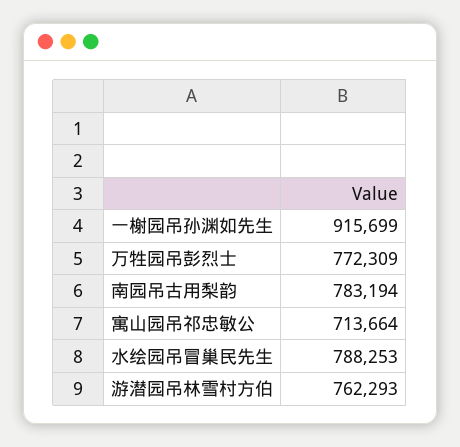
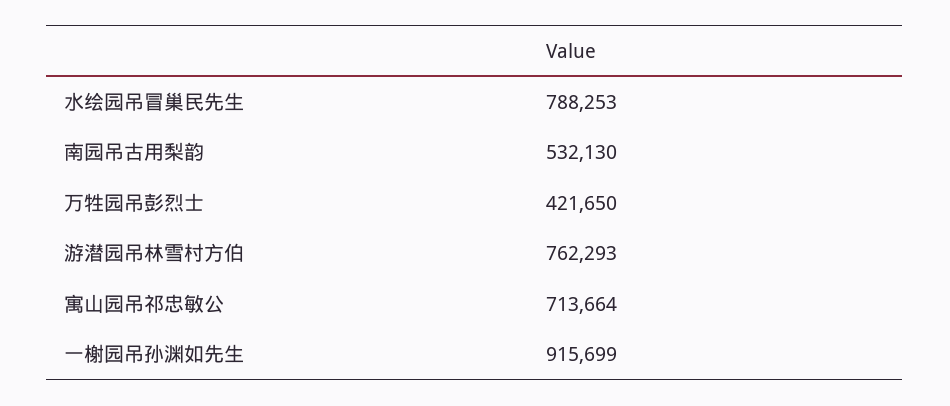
  {
    "一榭园吊孙渊如先生": 915699,
-   "万牲园吊彭烈士": 772309,
+   "万牲园吊彭烈士": 421650,
-   "南园吊古用梨韵": 783194,
+   "南园吊古用梨韵": 532130,
    "寓山园吊祁忠敏公": 713664,
    "水绘园吊冒巢民先生": 788253,
    "游潜园吊林雪村方伯": 762293
  }

